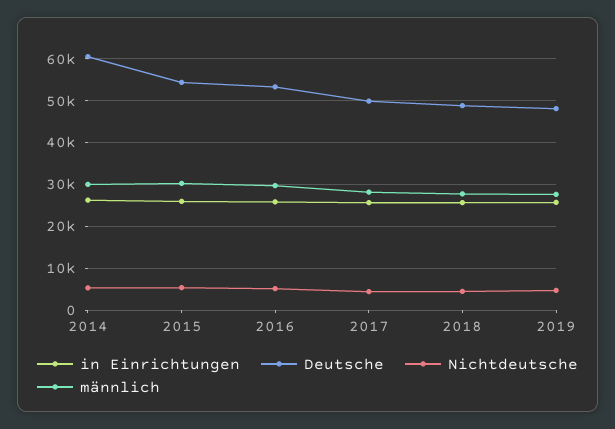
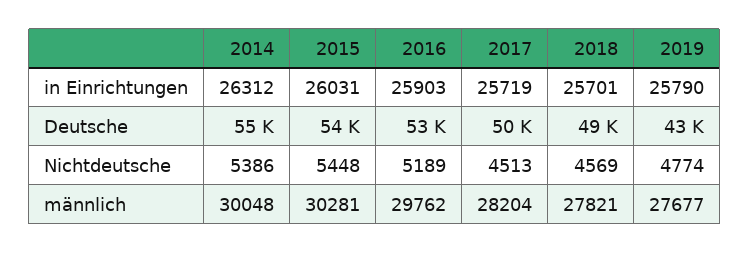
  {
    "in Einrichtungen": {
      "2014": 26312,
      "2015": 26031,
      "2016": 25903,
      "2017": 25719,
      "2018": 25701,
      "2019": 25790
    },
    "Deutsche": {
-     "2014": 60000,
+     "2014": 55000,
      "2015": 54000,
      "2016": 53000,
      "2017": 50000,
      "2018": 49000,
-     "2019": 48000
+     "2019": 43000
    },
    "Nichtdeutsche": {
      "2014": 5386,
      "2015": 5448,
      "2016": 5189,
      "2017": 4513,
      "2018": 4569,
      "2019": 4774
    },
    "männlich": {
      "2014": 30048,
      "2015": 30281,
      "2016": 29762,
      "2017": 28204,
      "2018": 27821,
      "2019": 27677
    }
  }

